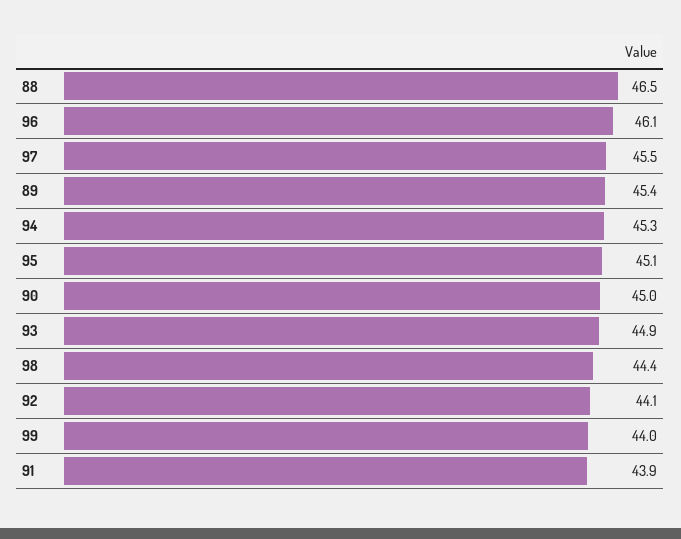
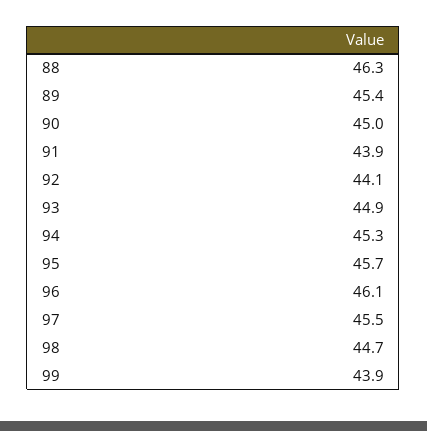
  {
-   "88": 46.5,
+   "88": 46.3,
    "96": 46.1,
    "97": 45.5,
    "89": 45.4,
    "94": 45.3,
-   "95": 45.1,
+   "95": 45.7,
    "90": 45,
    "93": 44.9,
-   "98": 44.4,
+   "98": 44.7,
    "92": 44.1,
-   "99": 44,
+   "99": 43.9,
    "91": 43.9
  }

